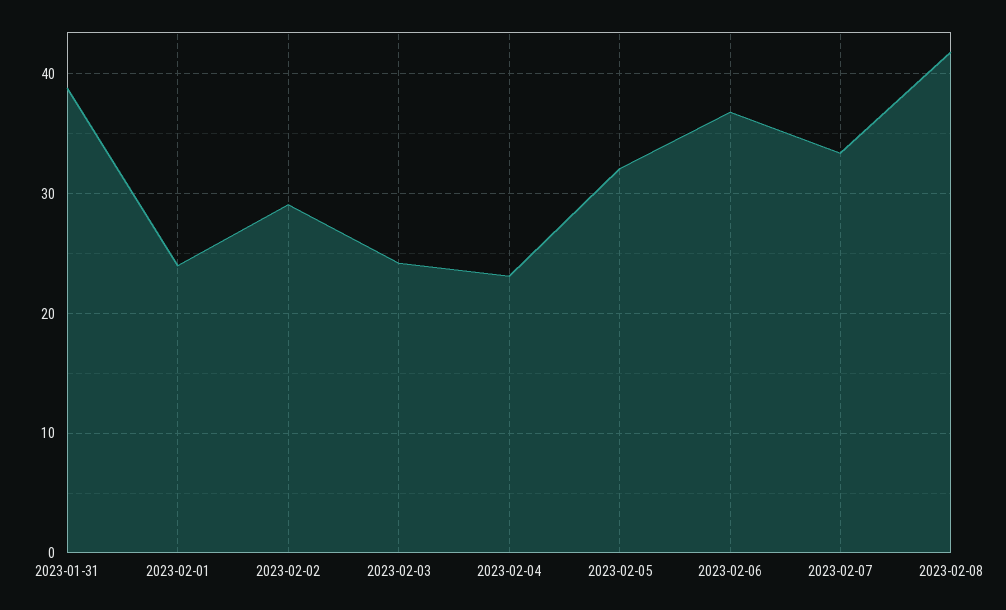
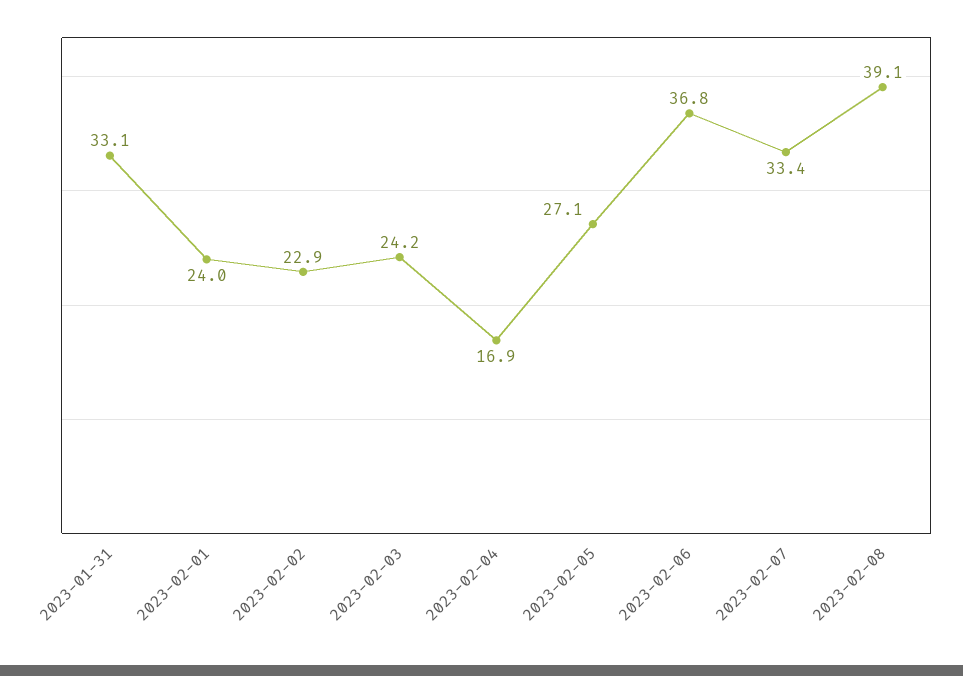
  {
-   "2023-01-31": 39,
+   "2023-01-31": 33.1,
    "2023-02-01": 24,
-   "2023-02-02": 29,
+   "2023-02-02": 22.9,
    "2023-02-03": 24.2,
-   "2023-02-04": 23,
+   "2023-02-04": 16.9,
-   "2023-02-05": 32,
+   "2023-02-05": 27.1,
    "2023-02-06": 36.8,
    "2023-02-07": 33.4,
-   "2023-02-08": 42
+   "2023-02-08": 39.1
  }

